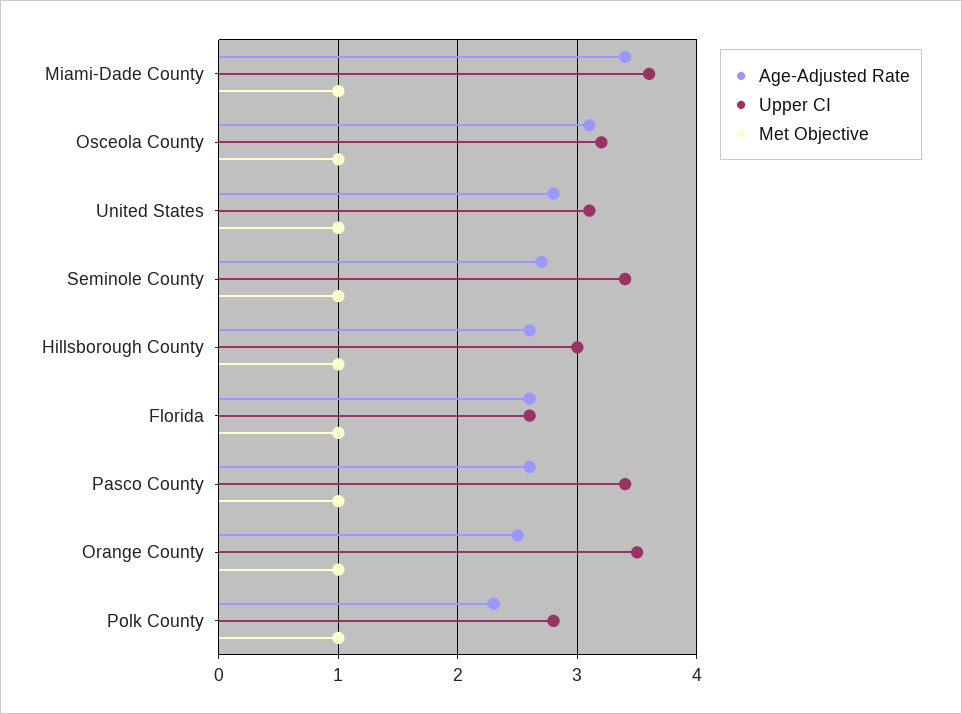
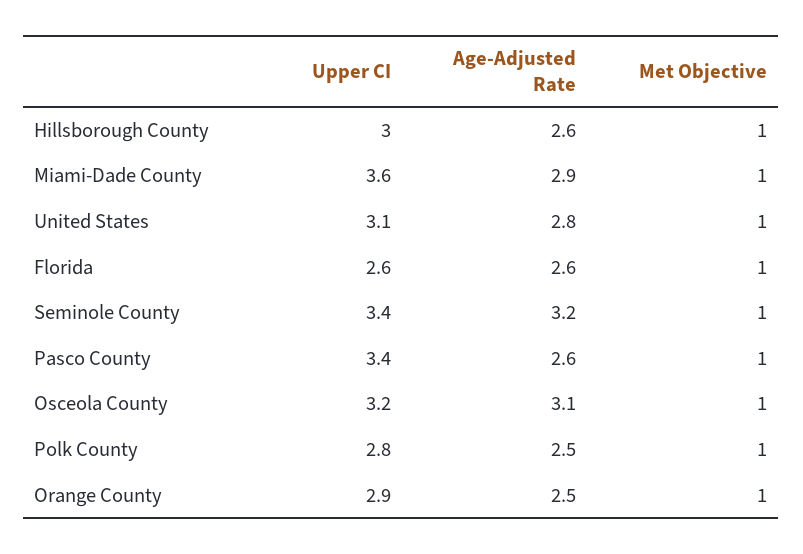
  {
    "Age-Adjusted Rate": {
-     "Miami-Dade County": 3.4,
+     "Miami-Dade County": 2.9,
      "Osceola County": 3.1,
      "United States": 2.8,
-     "Seminole County": 2.7,
+     "Seminole County": 3.2,
      "Hillsborough County": 2.6,
      "Florida": 2.6,
      "Pasco County": 2.6,
      "Orange County": 2.5,
-     "Polk County": 2.3
+     "Polk County": 2.5
    },
    "Upper CI": {
      "Miami-Dade County": 3.6,
      "Osceola County": 3.2,
      "United States": 3.1,
      "Seminole County": 3.4,
      "Hillsborough County": 3,
      "Florida": 2.6,
      "Pasco County": 3.4,
-     "Orange County": 3.5,
+     "Orange County": 2.9,
      "Polk County": 2.8
    },
    "Met Objective": {
      "Miami-Dade County": 1,
      "Osceola County": 1,
      "United States": 1,
      "Seminole County": 1,
      "Hillsborough County": 1,
      "Florida": 1,
      "Pasco County": 1,
      "Orange County": 1,
      "Polk County": 1
    }
  }

